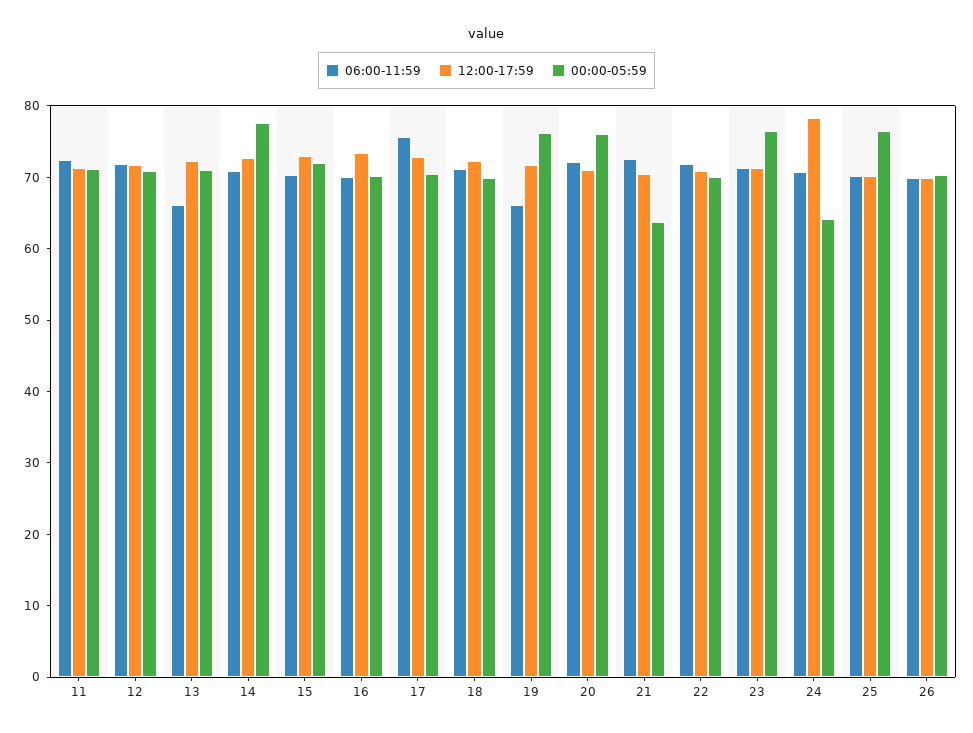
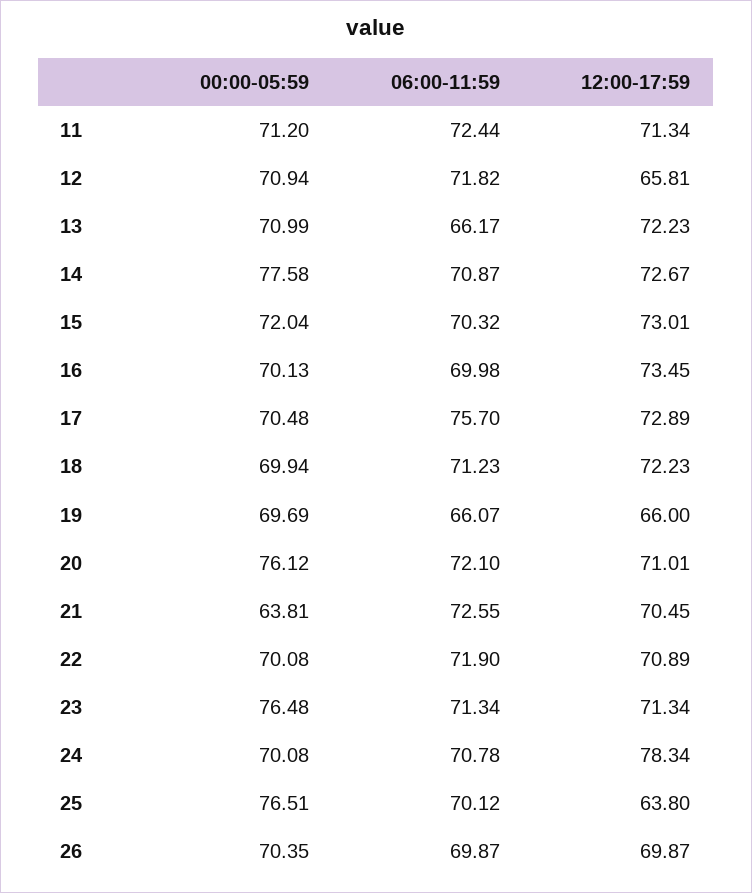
  {
    "06:00-11:59": {
      "11": 72.44,
      "12": 71.82,
      "13": 66.17,
      "14": 70.87,
      "15": 70.32,
      "16": 69.98,
      "17": 75.7,
      "18": 71.23,
      "19": 66.07,
      "20": 72.1,
      "21": 72.55,
      "22": 71.9,
      "23": 71.34,
      "24": 70.78,
      "25": 70.12,
      "26": 69.87
    },
    "12:00-17:59": {
      "11": 71.34,
-     "12": 72,
+     "12": 65.81,
      "13": 72.23,
      "14": 72.67,
      "15": 73.01,
      "16": 73.45,
      "17": 72.89,
      "18": 72.23,
-     "19": 72,
+     "19": 66,
      "20": 71.01,
      "21": 70.45,
      "22": 70.89,
      "23": 71.34,
      "24": 78.34,
-     "25": 70,
+     "25": 63.8,
      "26": 69.87
    },
    "00:00-05:59": {
      "11": 71.2,
      "12": 70.94,
      "13": 70.99,
      "14": 77.58,
      "15": 72.04,
      "16": 70.13,
      "17": 70.48,
      "18": 69.94,
-     "19": 76,
+     "19": 69.69,
      "20": 76.12,
      "21": 63.81,
      "22": 70.08,
      "23": 76.48,
-     "24": 64,
+     "24": 70.08,
      "25": 76.51,
      "26": 70.35
    }
  }

